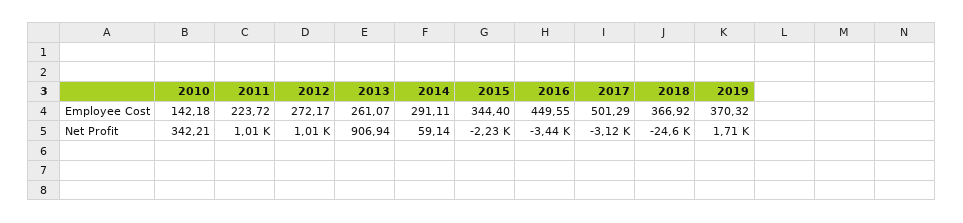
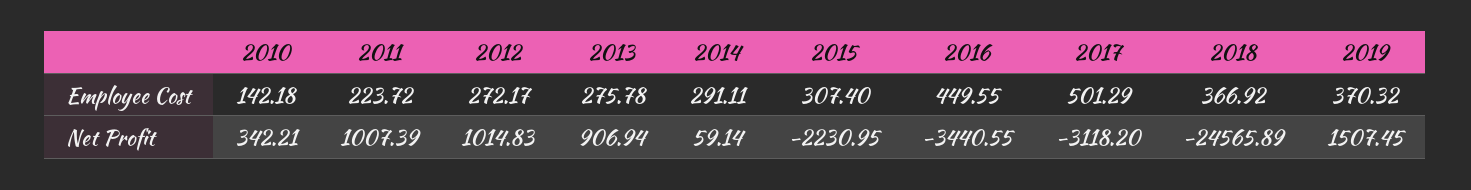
  {
    "2010": {
      "Employee Cost": 142.18,
      "Net Profit": 342.21
    },
    "2011": {
      "Employee Cost": 223.72,
      "Net Profit": 1007.39
    },
    "2012": {
      "Employee Cost": 272.17,
      "Net Profit": 1014.83
    },
    "2013": {
-     "Employee Cost": 261.07,
+     "Employee Cost": 275.78,
      "Net Profit": 906.94
    },
    "2014": {
      "Employee Cost": 291.11,
      "Net Profit": 59.14
    },
    "2015": {
-     "Employee Cost": 344.4,
+     "Employee Cost": 307.4,
      "Net Profit": -2230.95
    },
    "2016": {
      "Employee Cost": 449.55,
      "Net Profit": -3440.55
    },
    "2017": {
      "Employee Cost": 501.29,
      "Net Profit": -3118.2
    },
    "2018": {
      "Employee Cost": 366.92,
      "Net Profit": -24565.89
    },
    "2019": {
      "Employee Cost": 370.32,
-     "Net Profit": 1710
+     "Net Profit": 1507.45
    }
  }

